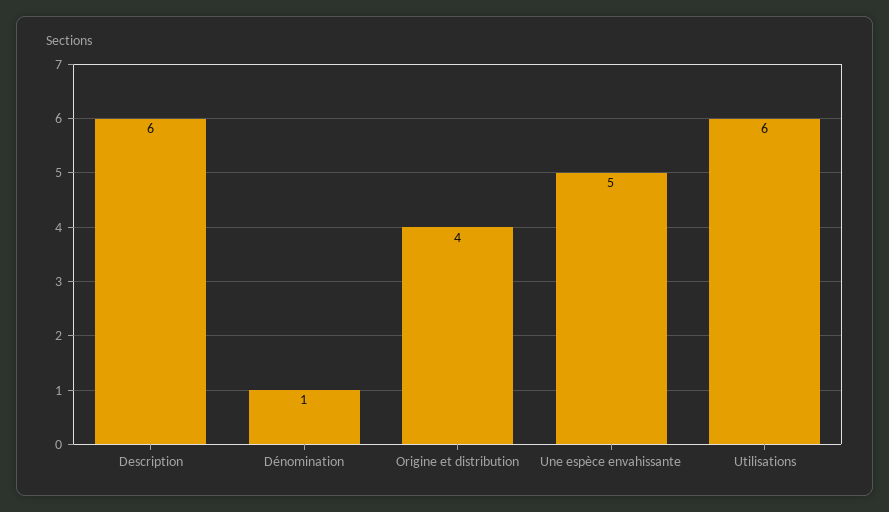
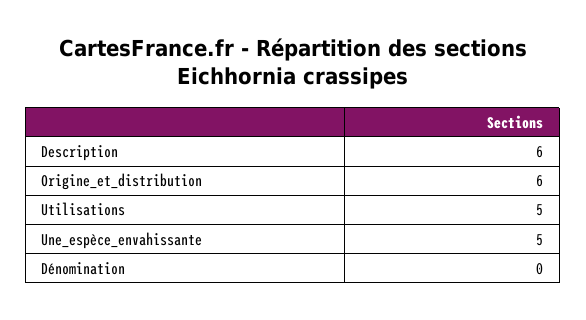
  {
    "Description": 6,
-   "Dénomination": 1,
+   "Dénomination": 0,
-   "Origine et distribution": 4,
+   "Origine et distribution": 6,
    "Une espèce envahissante": 5,
-   "Utilisations": 6
+   "Utilisations": 5
  }

